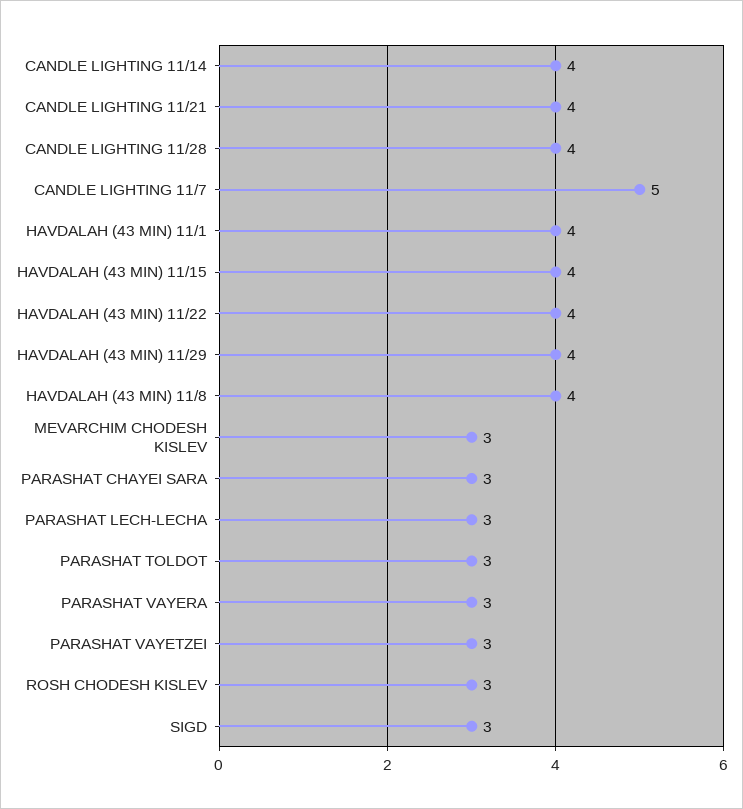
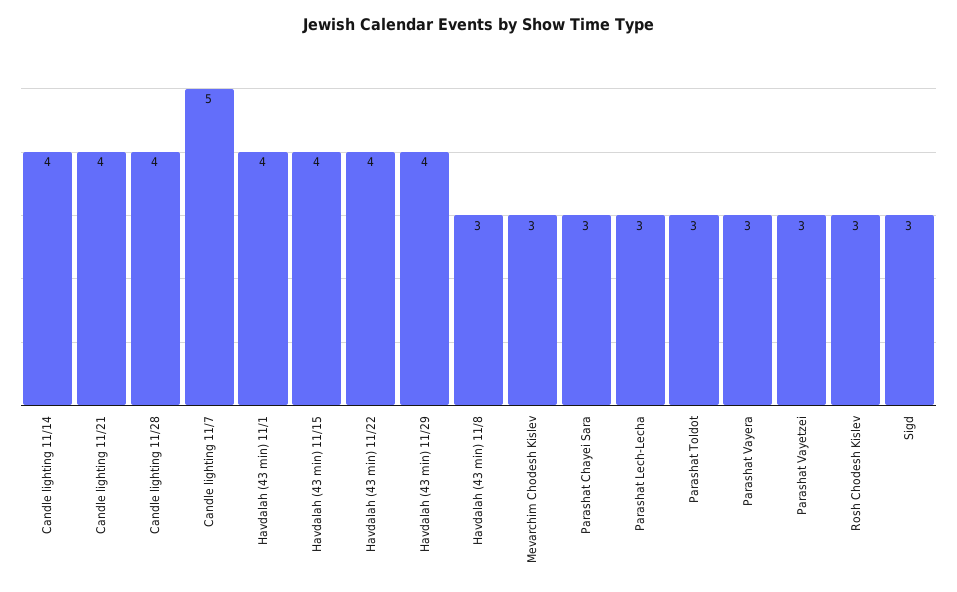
  {
    "CANDLE LIGHTING 11/14": 4,
    "CANDLE LIGHTING 11/21": 4,
    "CANDLE LIGHTING 11/28": 4,
    "CANDLE LIGHTING 11/7": 5,
    "HAVDALAH (43 MIN) 11/1": 4,
    "HAVDALAH (43 MIN) 11/15": 4,
    "HAVDALAH (43 MIN) 11/22": 4,
    "HAVDALAH (43 MIN) 11/29": 4,
-   "HAVDALAH (43 MIN) 11/8": 4,
+   "HAVDALAH (43 MIN) 11/8": 3,
    "MEVARCHIM CHODESH KISLEV": 3,
    "PARASHAT CHAYEI SARA": 3,
    "PARASHAT LECH-LECHA": 3,
    "PARASHAT TOLDOT": 3,
    "PARASHAT VAYERA": 3,
    "PARASHAT VAYETZEI": 3,
    "ROSH CHODESH KISLEV": 3,
    "SIGD": 3
  }

